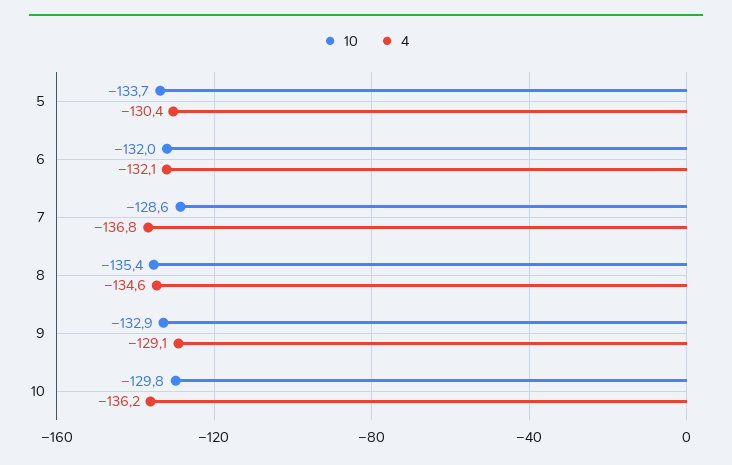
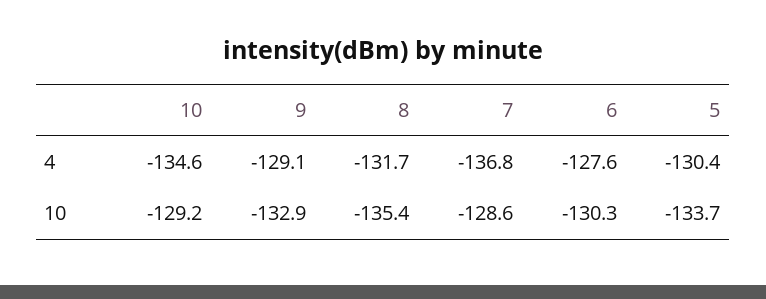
  {
    "10": {
      "5": -133.7,
-     "6": -132,
+     "6": -130.3,
      "7": -128.6,
      "8": -135.4,
      "9": -132.9,
-     "10": -129.8
+     "10": -129.2
    },
    "4": {
      "5": -130.4,
-     "6": -132.1,
+     "6": -127.6,
      "7": -136.8,
-     "8": -134.6,
+     "8": -131.7,
      "9": -129.1,
-     "10": -136.2
+     "10": -134.6
    }
  }

